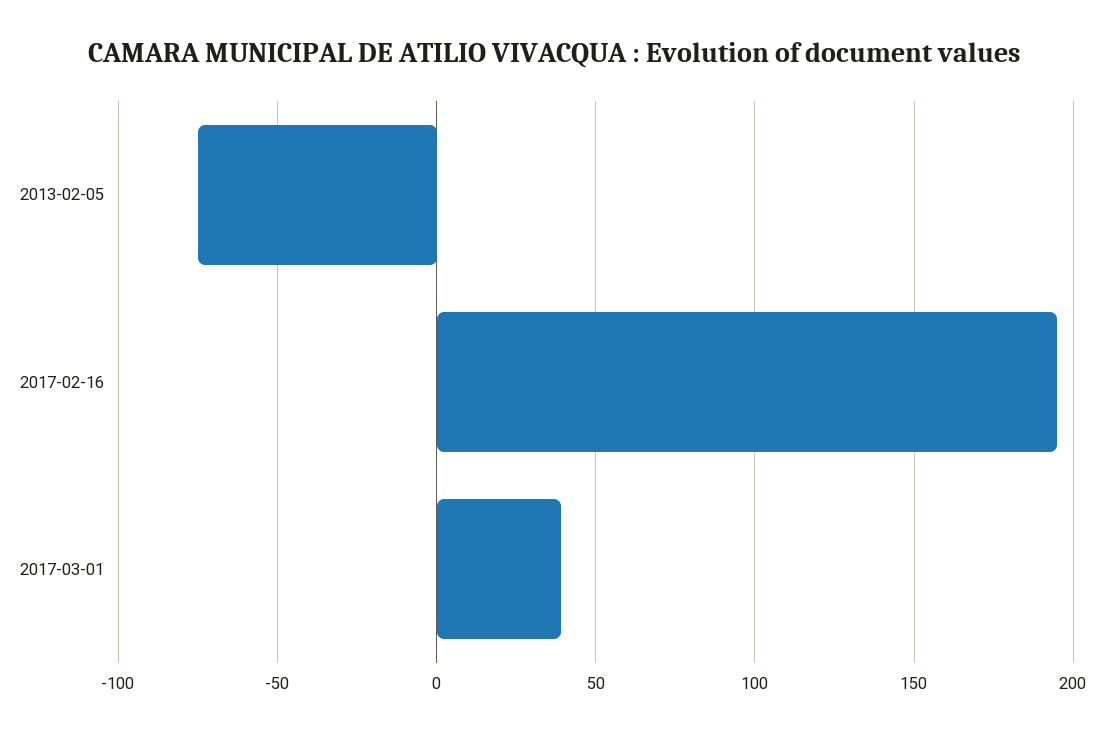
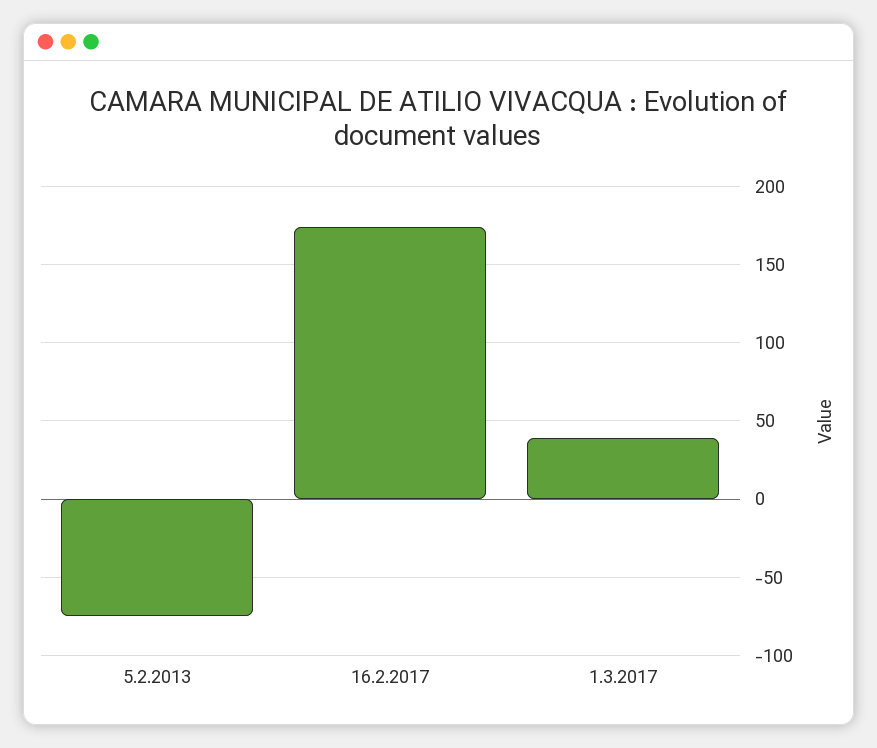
  {
    "2013-02-05": -75,
-   "2017-02-16": 195,
+   "2017-02-16": 175,
    "2017-03-01": 40
  }

